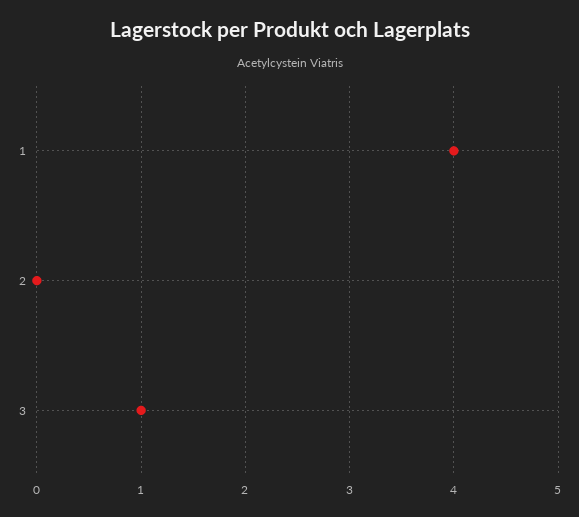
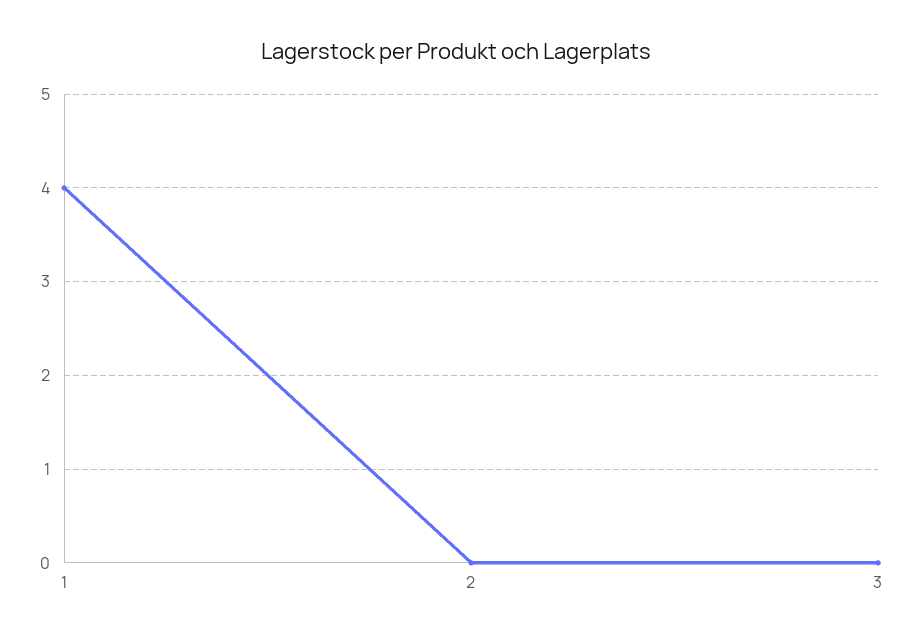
  {
    "1": 4,
    "2": 0,
-   "3": 1
+   "3": 0
  }

